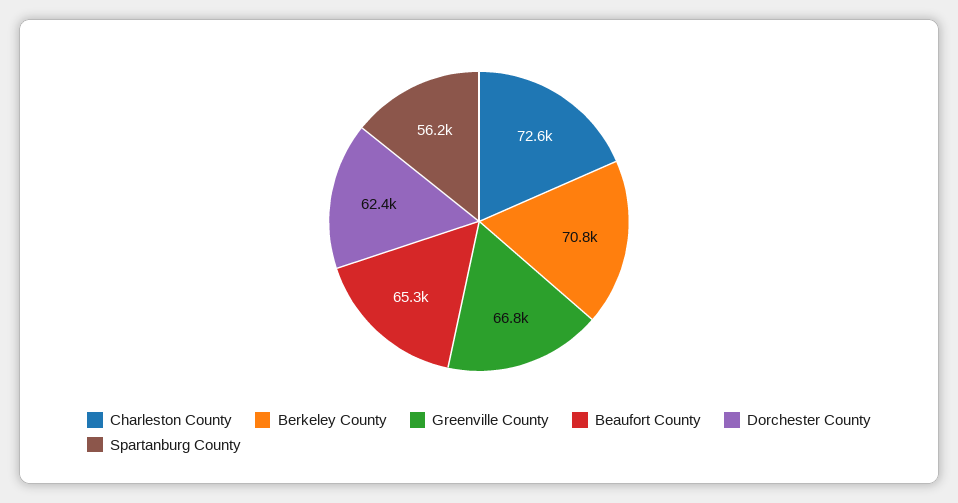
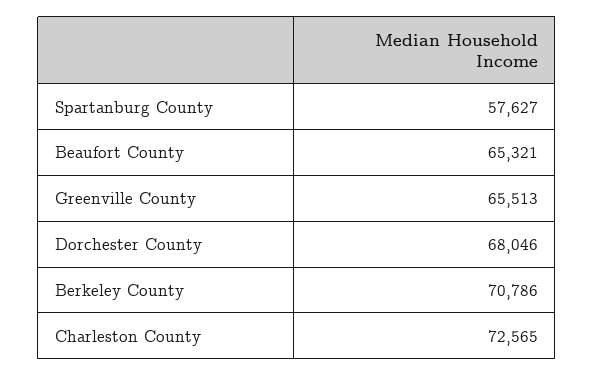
  {
    "Charleston County": 72565,
    "Berkeley County": 70786,
-   "Greenville County": 66800,
+   "Greenville County": 65513,
    "Beaufort County": 65321,
-   "Dorchester County": 62400,
+   "Dorchester County": 68046,
-   "Spartanburg County": 56200
+   "Spartanburg County": 57627
  }

